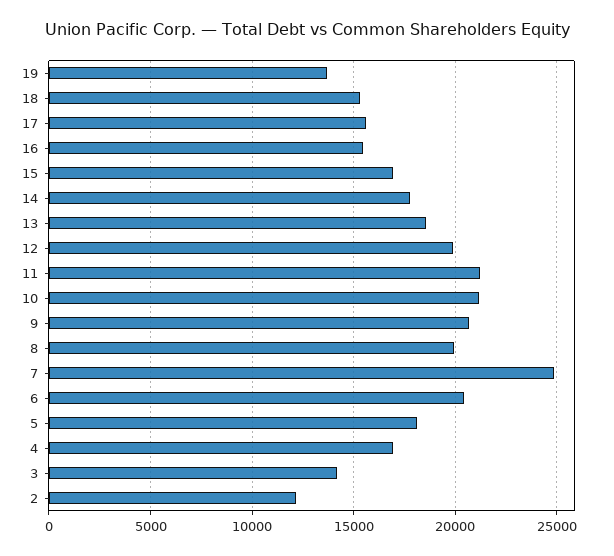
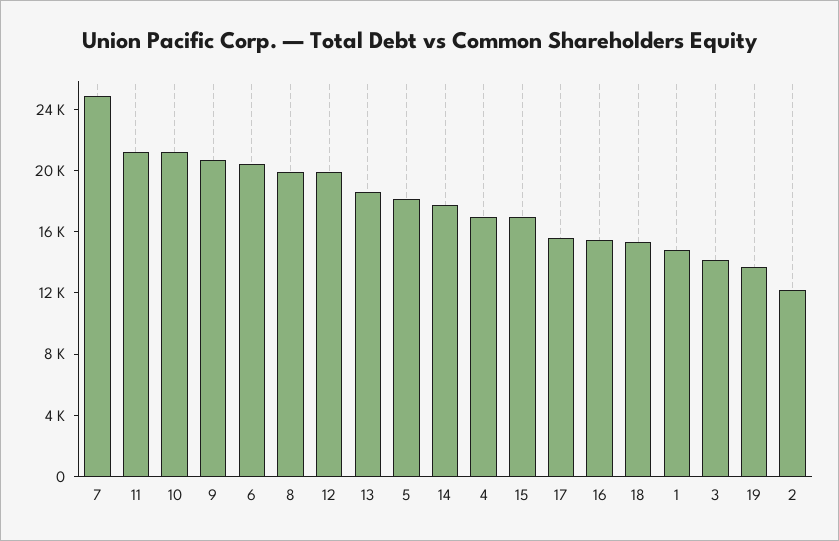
  {
    "19": 13500,
    "18": 15500,
    "17": 15500,
    "16": 15500,
    "15": 17000,
    "14": 18000,
    "13": 18500,
    "12": 20000,
    "11": 21000,
    "10": 21000,
    "9": 20500,
    "8": 20000,
    "7": 25000,
    "6": 20500,
    "5": 18000,
    "4": 17000,
    "3": 14000,
-   "2": 12000
+   "2": 12000,
+   "1": 15000
  }

